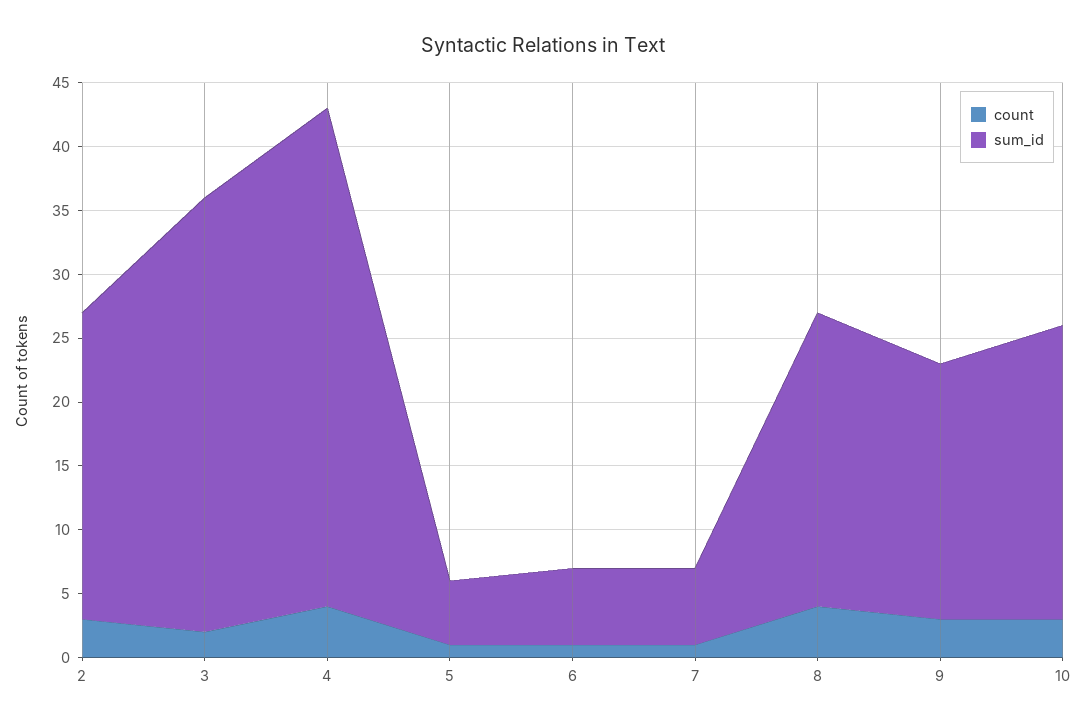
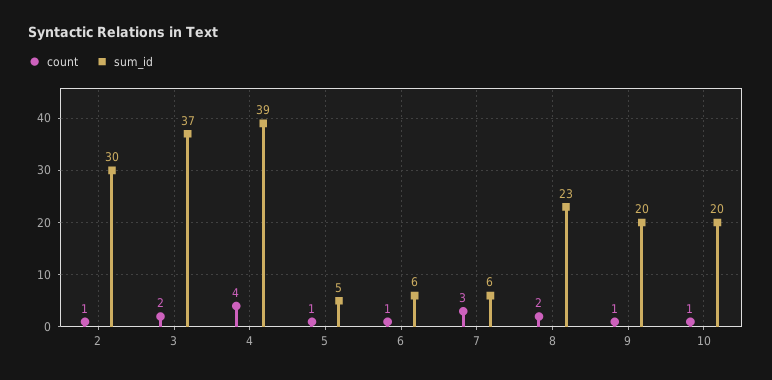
  {
    "count": {
-     "2": 3,
+     "2": 1,
      "3": 2,
      "4": 4,
      "5": 1,
      "6": 1,
-     "7": 1,
+     "7": 3,
-     "8": 4,
+     "8": 2,
-     "9": 3,
+     "9": 1,
-     "10": 3
+     "10": 1
    },
    "sum_id": {
-     "2": 24,
+     "2": 30,
-     "3": 34,
+     "3": 37,
      "4": 39,
      "5": 5,
      "6": 6,
      "7": 6,
      "8": 23,
      "9": 20,
-     "10": 23
+     "10": 20
    }
  }

